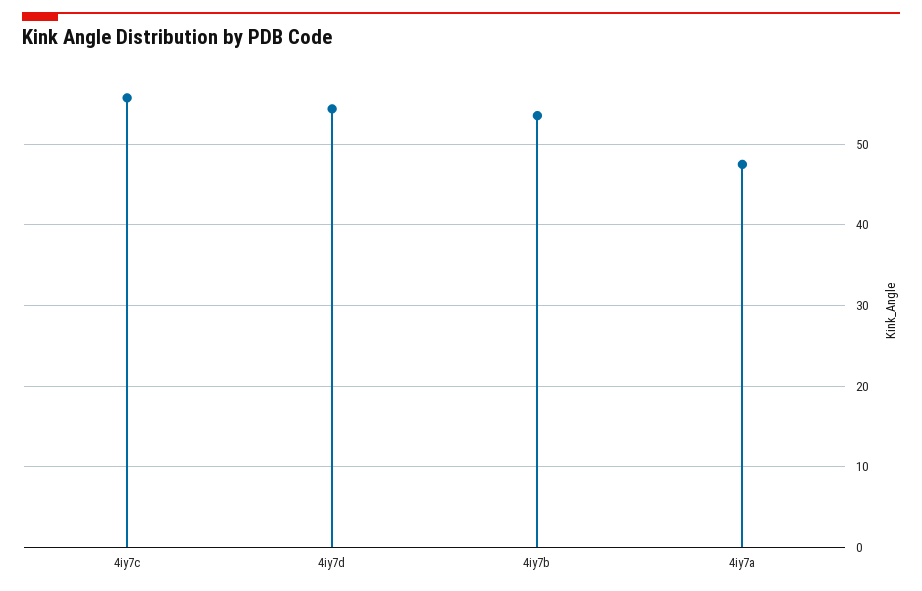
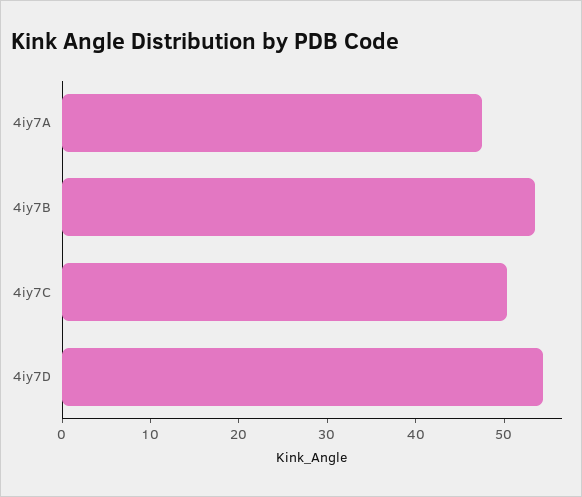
  {
-   "4iy7c": 56,
+   "4iy7c": 50,
    "4iy7d": 54,
    "4iy7b": 54,
    "4iy7a": 48
  }

